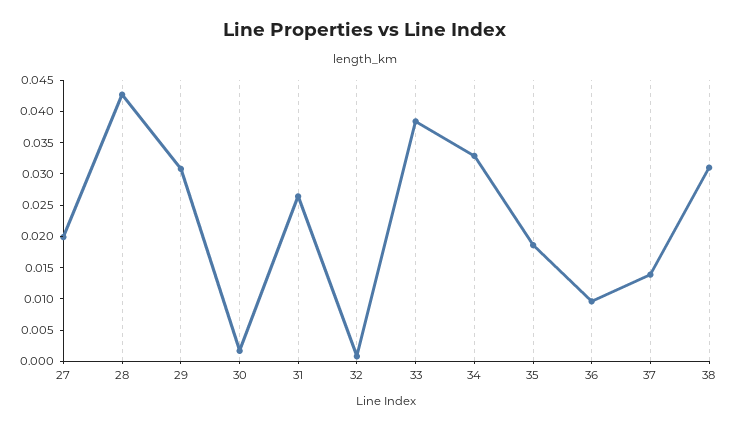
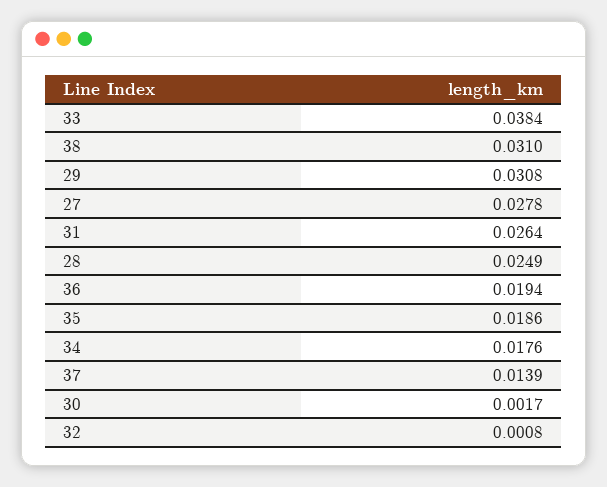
  {
-   "27": 0.02,
+   "27": 0.0278,
-   "28": 0.0425,
+   "28": 0.0249,
    "29": 0.0308,
    "30": 0.0017,
    "31": 0.0264,
    "32": 0.0008,
    "33": 0.0384,
-   "34": 0.0325,
+   "34": 0.0176,
    "35": 0.0186,
-   "36": 0.01,
+   "36": 0.0194,
    "37": 0.0139,
    "38": 0.031
  }

